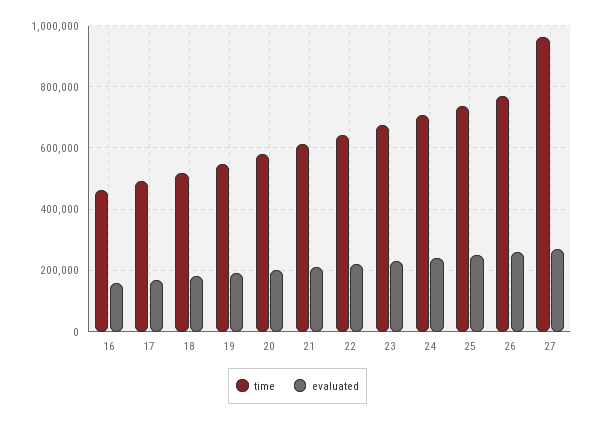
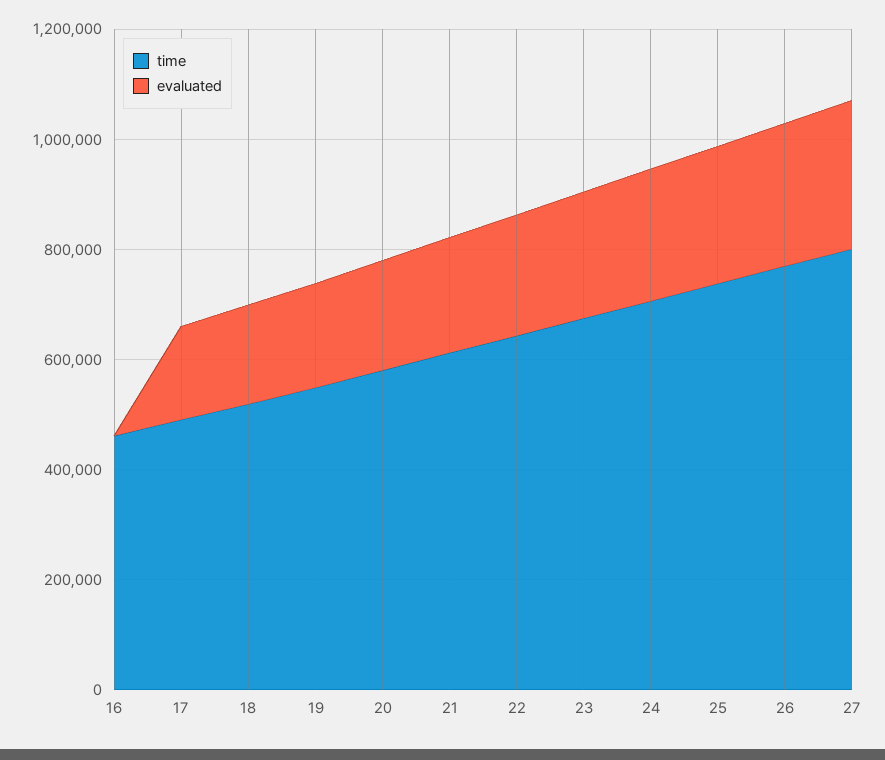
  {
    "time": {
      "16": 460000,
      "17": 500000,
      "18": 520000,
      "19": 540000,
      "20": 580000,
      "21": 620000,
      "22": 640000,
      "23": 680000,
      "24": 700000,
      "25": 740000,
      "26": 760000,
-     "27": 960000
+     "27": 800000
    },
    "evaluated": {
-     "16": 160000,
+     "16": 0,
      "17": 180000,
      "18": 180000,
      "19": 200000,
      "20": 200000,
      "21": 220000,
      "22": 220000,
      "23": 240000,
      "24": 240000,
      "25": 260000,
      "26": 260000,
      "27": 280000
    }
  }

